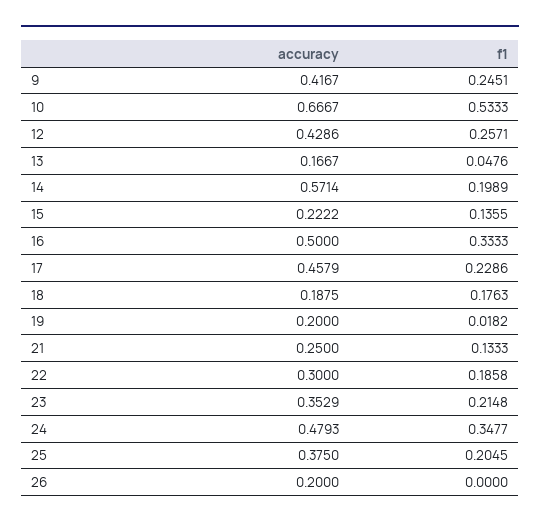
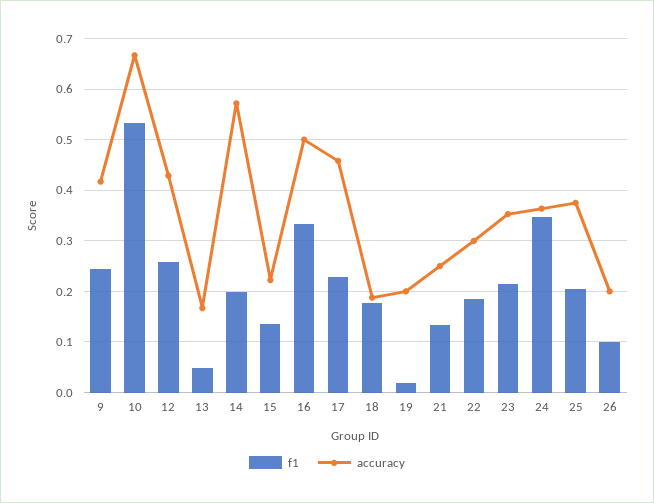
  {
    "accuracy": {
      "9": 0.4167,
      "10": 0.6667,
      "12": 0.4286,
      "13": 0.1667,
      "14": 0.5714,
      "15": 0.2222,
      "16": 0.5,
      "17": 0.4579,
      "18": 0.1875,
      "19": 0.2,
      "21": 0.25,
      "22": 0.3,
      "23": 0.3529,
-     "24": 0.4793,
+     "24": 0.36,
      "25": 0.375,
      "26": 0.2
    },
    "f1": {
      "9": 0.2451,
      "10": 0.5333,
      "12": 0.2571,
      "13": 0.0476,
      "14": 0.1989,
      "15": 0.1355,
      "16": 0.3333,
      "17": 0.2286,
      "18": 0.1763,
      "19": 0.0182,
      "21": 0.1333,
      "22": 0.1858,
      "23": 0.2148,
      "24": 0.3477,
      "25": 0.2045,
-     "26": 0
+     "26": 0.1
    }
  }

